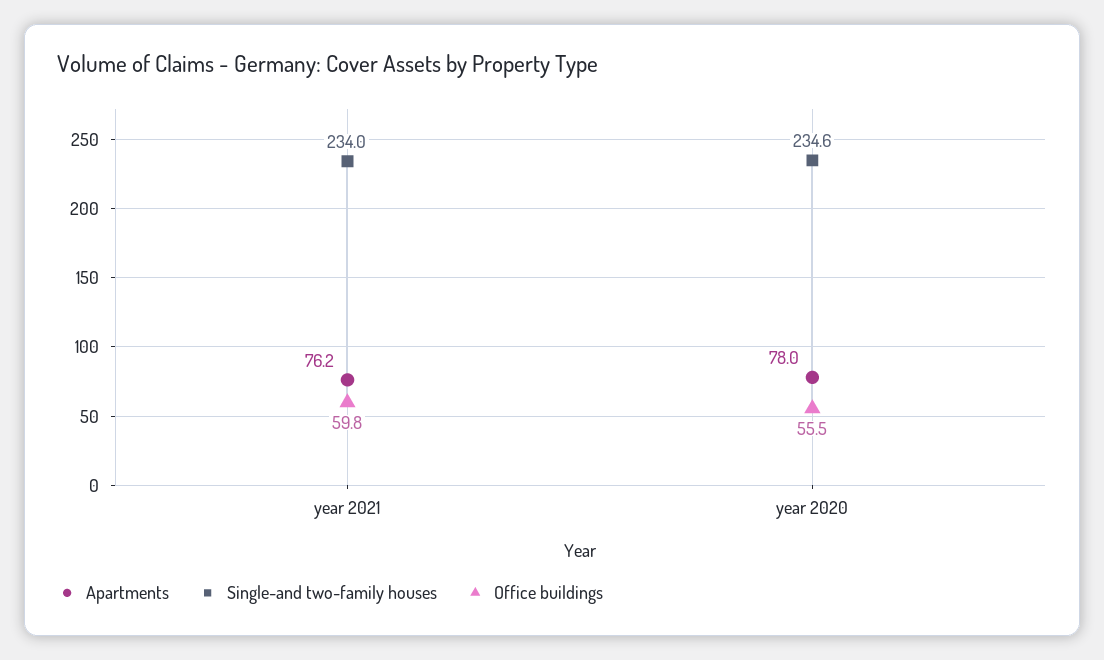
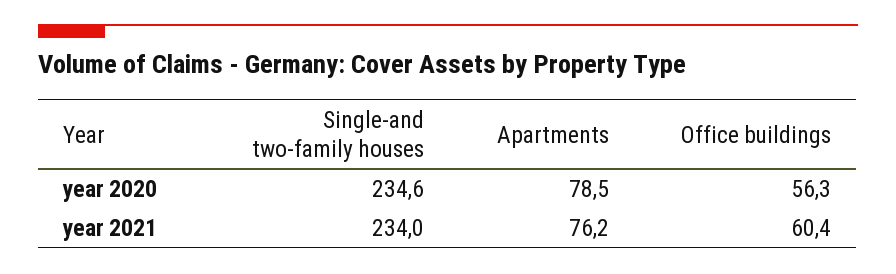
  {
    "Apartments": {
      "year 2021": 76.2,
-     "year 2020": 78
+     "year 2020": 78.5
    },
    "Single-and two-family houses": {
      "year 2021": 234,
      "year 2020": 234.6
    },
    "Office buildings": {
-     "year 2021": 59.8,
+     "year 2021": 60.4,
-     "year 2020": 55.5
+     "year 2020": 56.3
    }
  }

